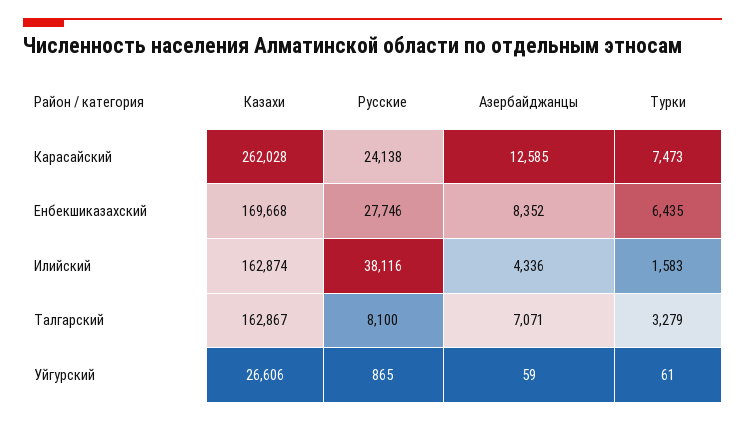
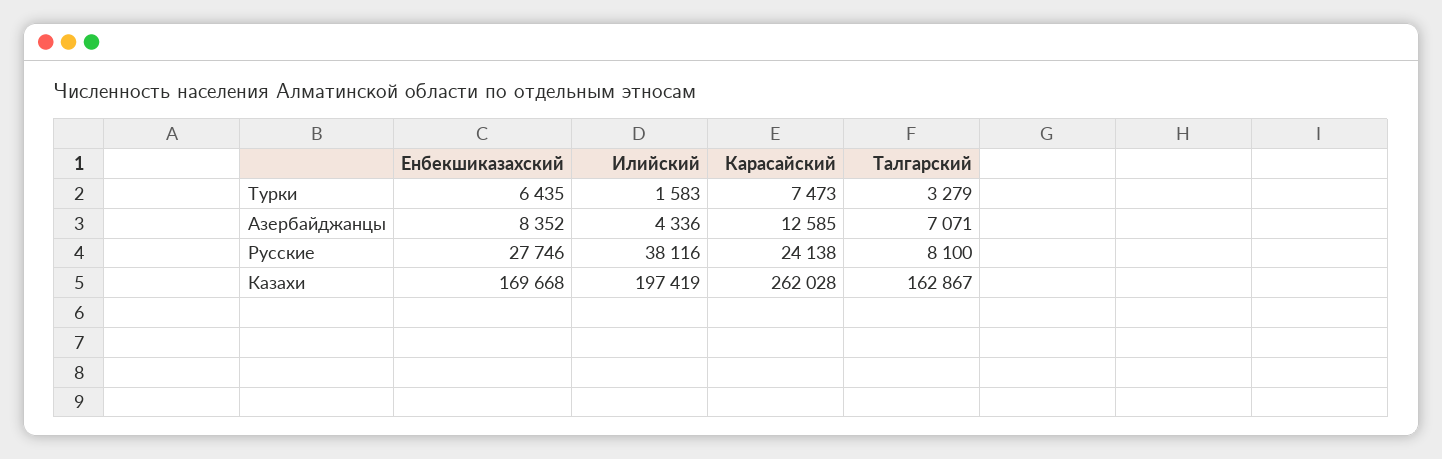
  {
    "Казахи": {
      "Карасайский": 262028,
      "Енбекшиказахский": 169668,
-     "Илийский": 162874,
+     "Илийский": 197419,
-     "Талгарский": 162867,
+     "Талгарский": 162867
-     "Уйгурский": 26606
    },
    "Русские": {
      "Карасайский": 24138,
      "Енбекшиказахский": 27746,
      "Илийский": 38116,
-     "Талгарский": 8100,
+     "Талгарский": 8100
-     "Уйгурский": 865
    },
    "Азербайджанцы": {
      "Карасайский": 12585,
      "Енбекшиказахский": 8352,
      "Илийский": 4336,
-     "Талгарский": 7071,
+     "Талгарский": 7071
-     "Уйгурский": 59
    },
    "Турки": {
      "Карасайский": 7473,
      "Енбекшиказахский": 6435,
      "Илийский": 1583,
-     "Талгарский": 3279,
+     "Талгарский": 3279
-     "Уйгурский": 61
    }
  }

